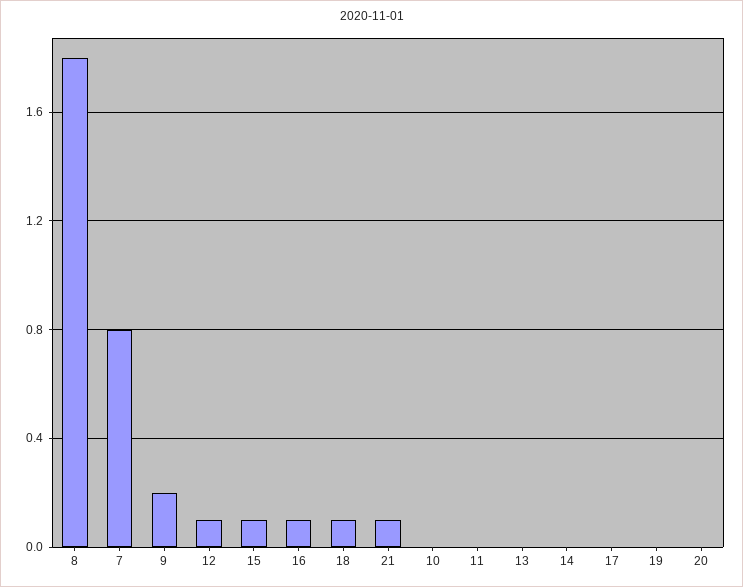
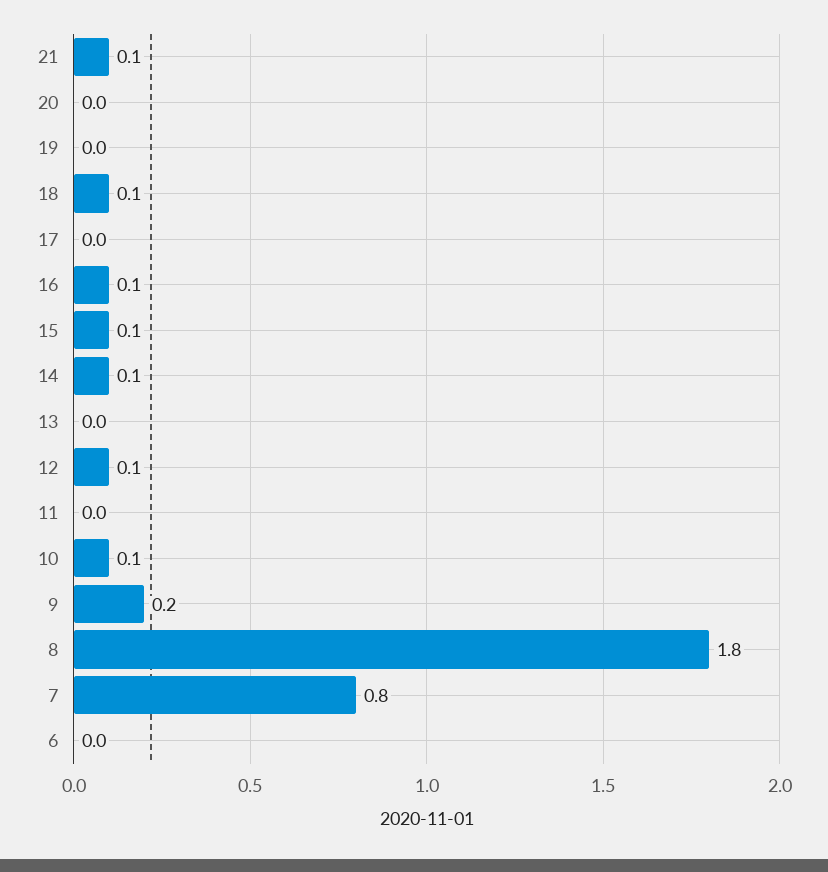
  {
    "8": 1.8,
    "7": 0.8,
    "9": 0.2,
    "12": 0.1,
    "15": 0.1,
    "16": 0.1,
    "18": 0.1,
    "21": 0.1,
-   "10": 0,
+   "10": 0.1,
    "11": 0,
    "13": 0,
-   "14": 0,
+   "14": 0.1,
    "17": 0,
    "19": 0,
-   "20": 0
+   "20": 0,
+   "6": 0
  }

